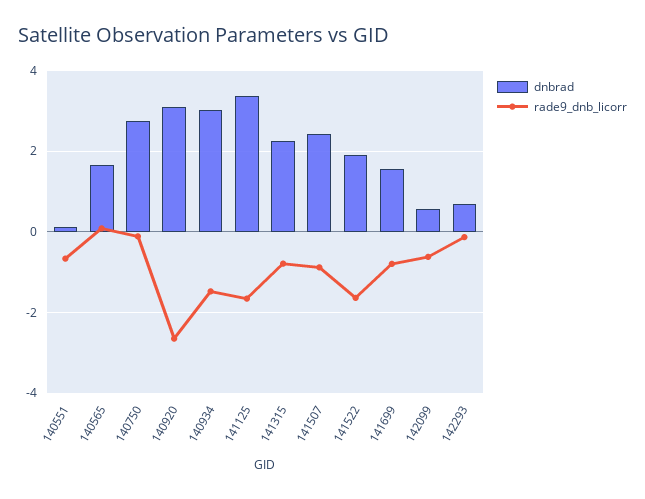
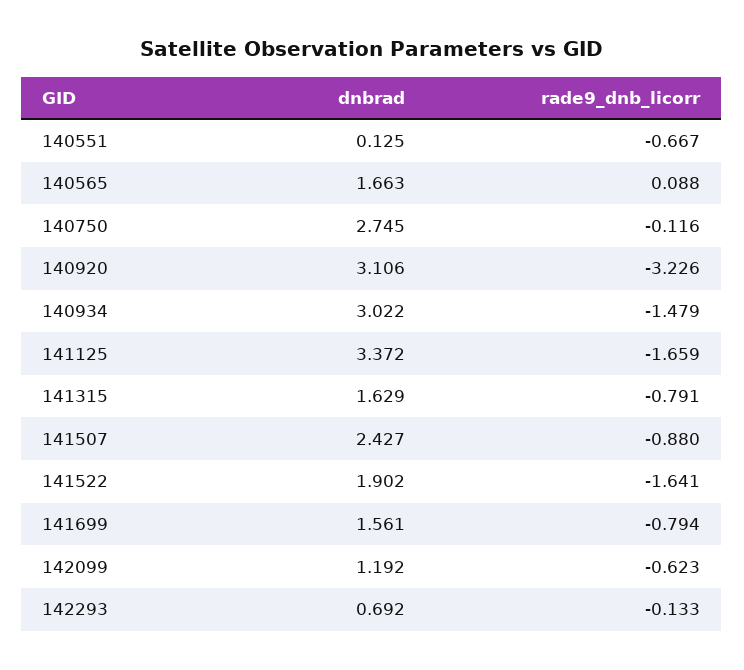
  {
    "dnbrad": {
      "140551": 0.125,
      "140565": 1.663,
      "140750": 2.745,
      "140920": 3.106,
      "140934": 3.022,
      "141125": 3.372,
-     "141315": 2.2,
+     "141315": 1.629,
      "141507": 2.427,
      "141522": 1.902,
      "141699": 1.561,
-     "142099": 0.6,
+     "142099": 1.192,
      "142293": 0.692
    },
    "rade9_dnb_licorr": {
      "140551": -0.667,
      "140565": 0.088,
      "140750": -0.116,
-     "140920": -2.6,
+     "140920": -3.226,
      "140934": -1.479,
      "141125": -1.659,
      "141315": -0.791,
      "141507": -0.88,
      "141522": -1.641,
      "141699": -0.794,
      "142099": -0.623,
      "142293": -0.133
    }
  }

